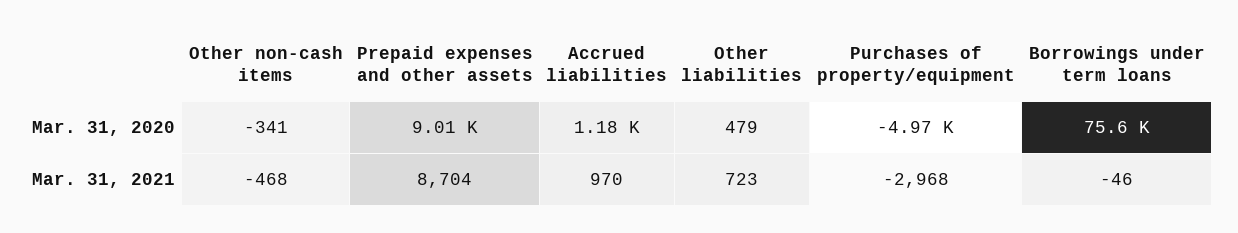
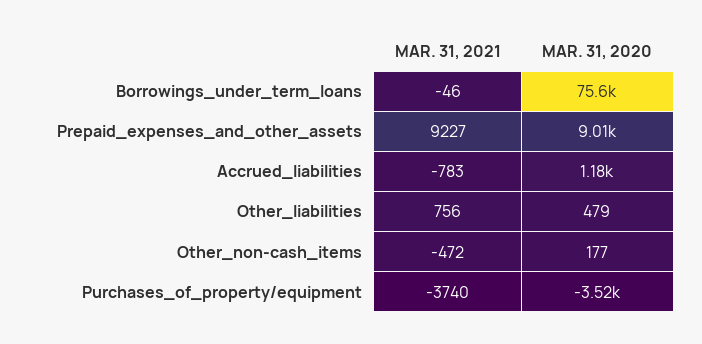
  {
    "Other non-cash items": {
-     "Mar. 31, 2020": -341,
+     "Mar. 31, 2020": 177,
-     "Mar. 31, 2021": -468
+     "Mar. 31, 2021": -472
    },
    "Prepaid expenses and other assets": {
      "Mar. 31, 2020": 9010,
-     "Mar. 31, 2021": 8704
+     "Mar. 31, 2021": 9227
    },
    "Accrued liabilities": {
      "Mar. 31, 2020": 1180,
-     "Mar. 31, 2021": 970
+     "Mar. 31, 2021": -783
    },
    "Other liabilities": {
      "Mar. 31, 2020": 479,
-     "Mar. 31, 2021": 723
+     "Mar. 31, 2021": 756
    },
    "Purchases of property/equipment": {
-     "Mar. 31, 2020": -4970,
+     "Mar. 31, 2020": -3520,
-     "Mar. 31, 2021": -2968
+     "Mar. 31, 2021": -3740
    },
    "Borrowings under term loans": {
      "Mar. 31, 2020": 75600,
      "Mar. 31, 2021": -46
    }
  }

